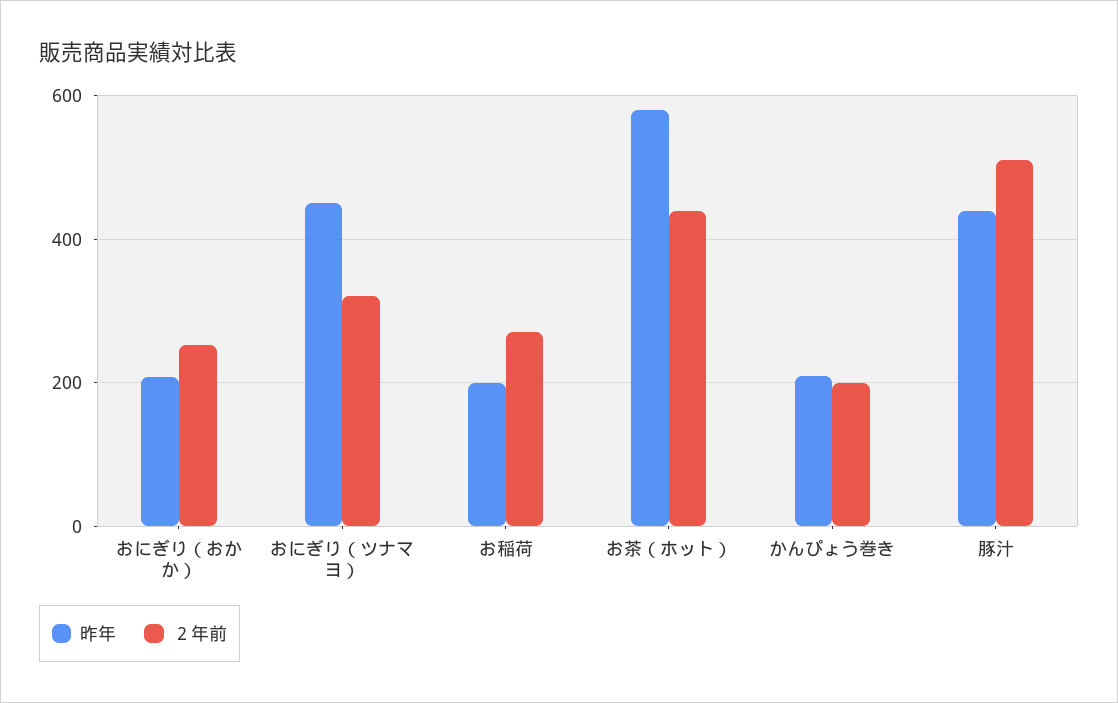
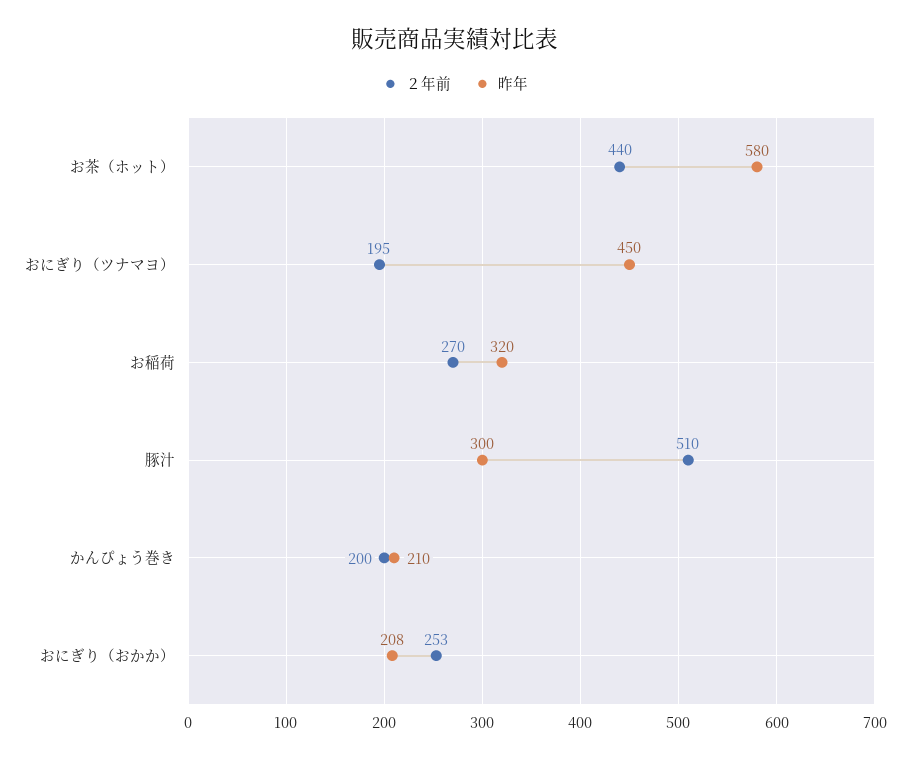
  {
    "昨年": {
      "おにぎり（おかか）": 208,
      "おにぎり（ツナマヨ）": 450,
-     "お稲荷": 200,
+     "お稲荷": 320,
      "お茶（ホット）": 580,
      "かんぴょう巻き": 210,
-     "豚汁": 440
+     "豚汁": 300
    },
    "２年前": {
      "おにぎり（おかか）": 253,
-     "おにぎり（ツナマヨ）": 320,
+     "おにぎり（ツナマヨ）": 195,
      "お稲荷": 270,
      "お茶（ホット）": 440,
      "かんぴょう巻き": 200,
      "豚汁": 510
    }
  }

